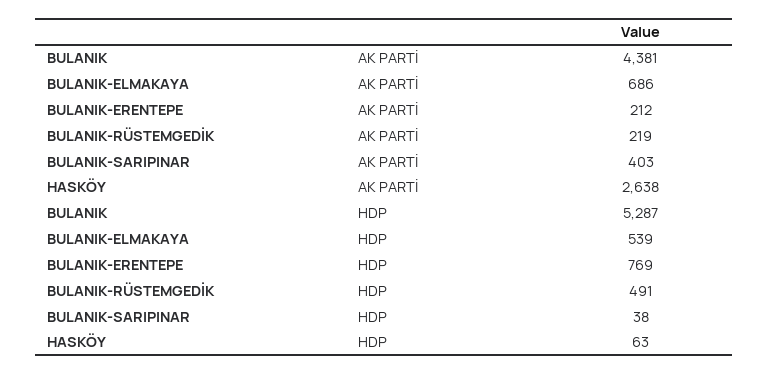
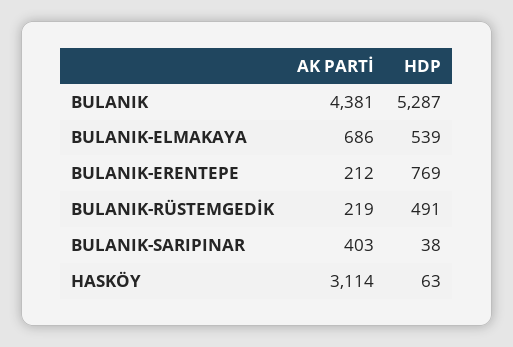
  {
    "BULANIK": {
      "AK PARTİ": 4381,
      "HDP": 5287
    },
    "BULANIK-ELMAKAYA": {
      "AK PARTİ": 686,
      "HDP": 539
    },
    "BULANIK-ERENTEPE": {
      "AK PARTİ": 212,
      "HDP": 769
    },
    "BULANIK-RÜSTEMGEDİK": {
      "AK PARTİ": 219,
      "HDP": 491
    },
    "BULANIK-SARIPINAR": {
      "AK PARTİ": 403,
      "HDP": 38
    },
    "HASKÖY": {
-     "AK PARTİ": 2638,
+     "AK PARTİ": 3114,
      "HDP": 63
    }
  }

